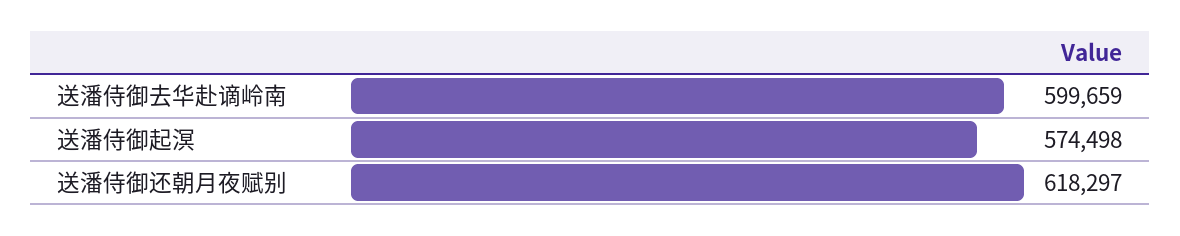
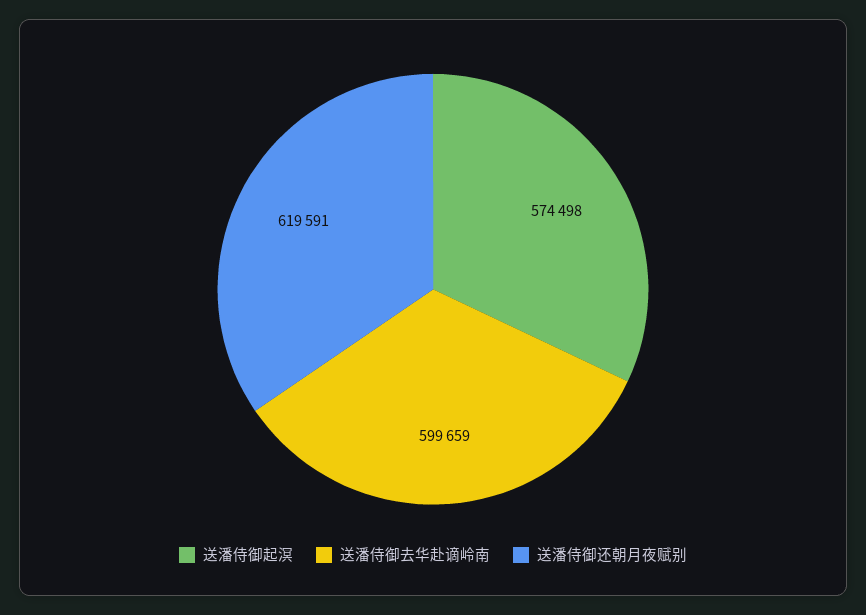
  {
    "送潘侍御去华赴谪岭南": 599659,
    "送潘侍御起溟": 574498,
-   "送潘侍御还朝月夜赋别": 618297
+   "送潘侍御还朝月夜赋别": 619591
  }

